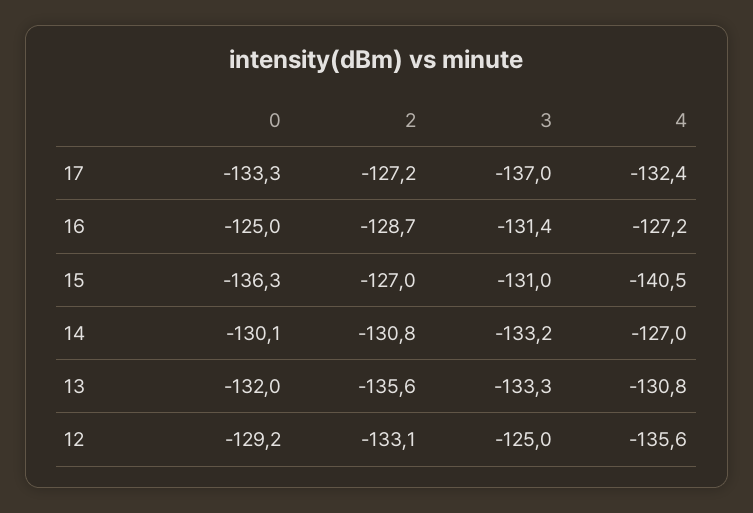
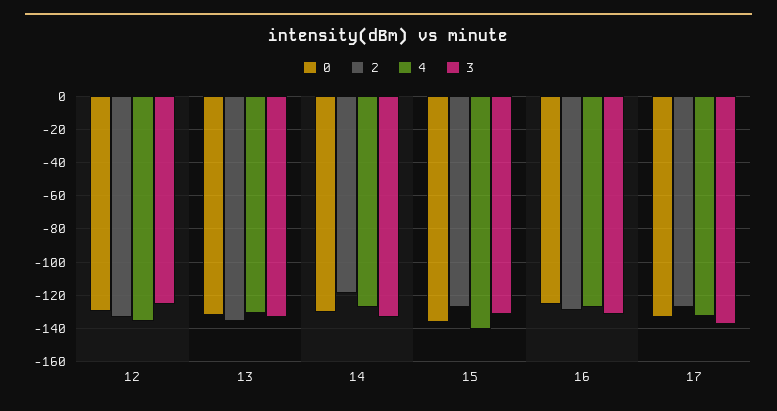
  {
    "0": {
      "17": -133.3,
      "16": -125,
      "15": -136.3,
      "14": -130.1,
      "13": -132,
      "12": -129.2
    },
    "2": {
      "17": -127.2,
      "16": -128.7,
      "15": -127,
-     "14": -130.8,
+     "14": -120,
      "13": -135.6,
      "12": -133.1
    },
    "3": {
      "17": -137,
      "16": -131.4,
      "15": -131,
      "14": -133.2,
      "13": -133.3,
      "12": -125
    },
    "4": {
      "17": -132.4,
      "16": -127.2,
      "15": -140.5,
      "14": -127,
      "13": -130.8,
      "12": -135.6
    }
  }

